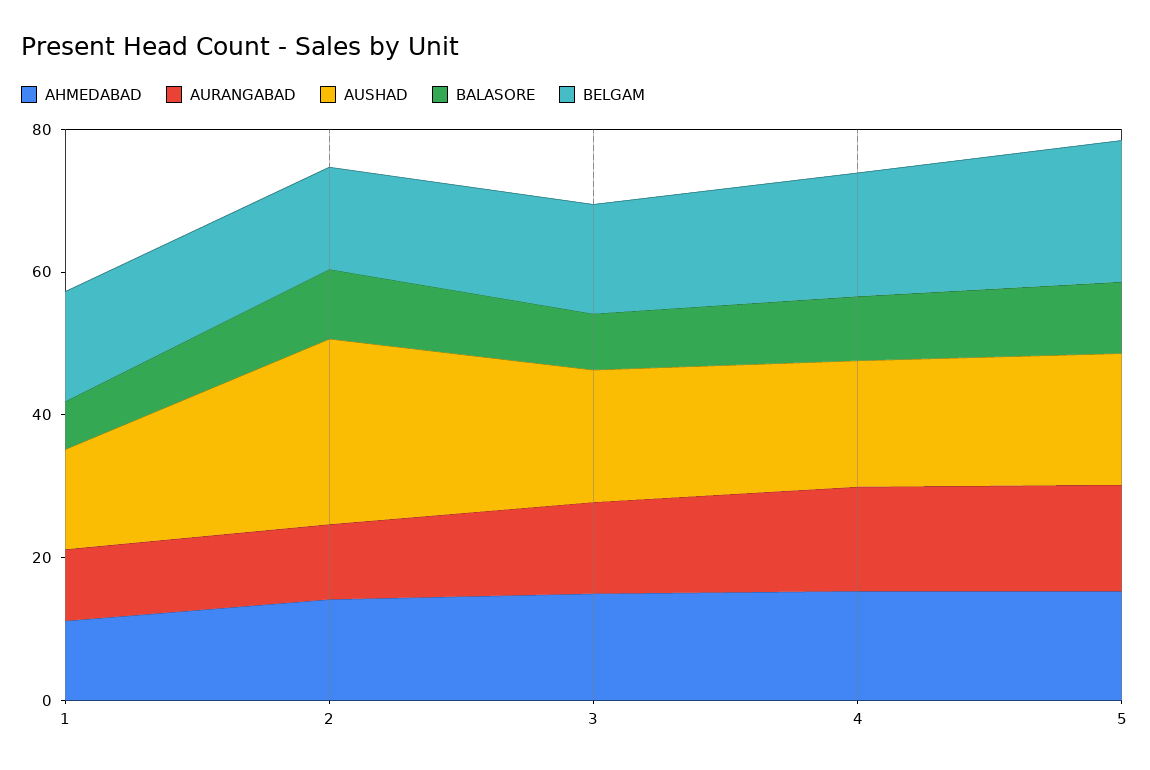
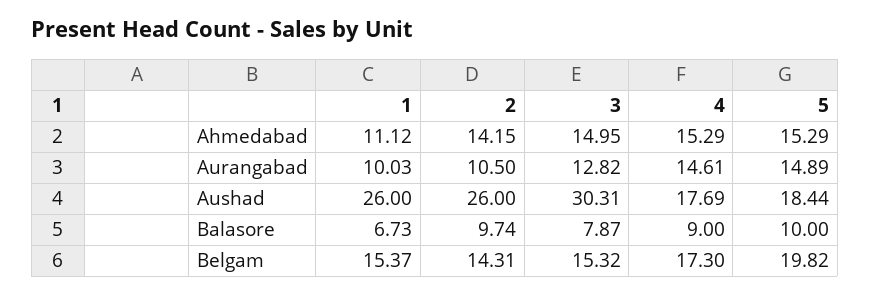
  {
    "AHMEDABAD": {
      "1": 11.12,
      "2": 14.15,
      "3": 14.95,
      "4": 15.29,
      "5": 15.29
    },
    "AURANGABAD": {
      "1": 10.03,
      "2": 10.5,
      "3": 12.82,
      "4": 14.61,
      "5": 14.89
    },
    "AUSHAD": {
-     "1": 15,
+     "1": 26,
      "2": 26,
-     "3": 20,
+     "3": 30.31,
      "4": 17.69,
      "5": 18.44
    },
    "BALASORE": {
      "1": 6.73,
      "2": 9.74,
      "3": 7.87,
      "4": 9,
      "5": 10
    },
    "BELGAM": {
      "1": 15.37,
      "2": 14.31,
      "3": 15.32,
      "4": 17.3,
      "5": 19.82
    }
  }

